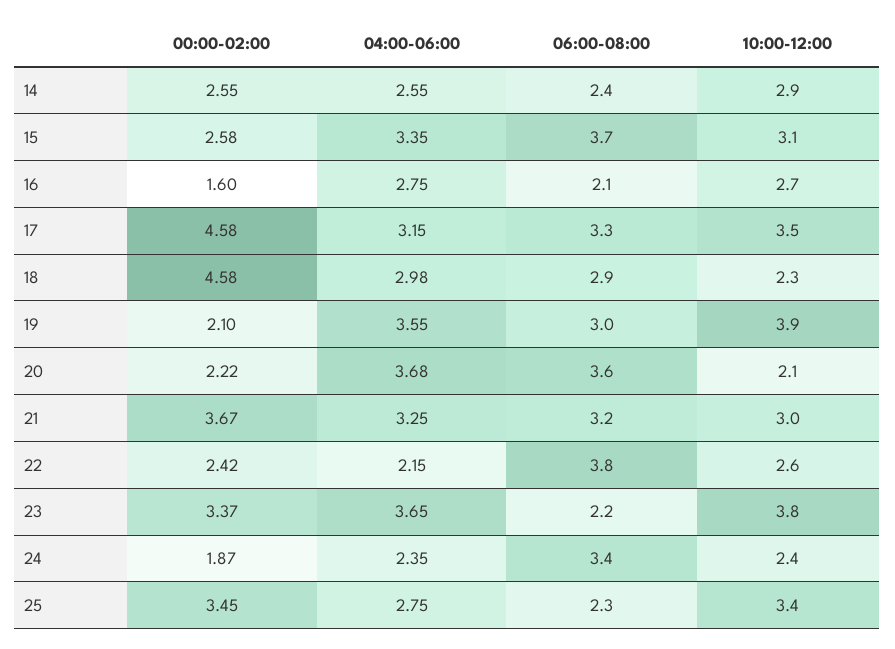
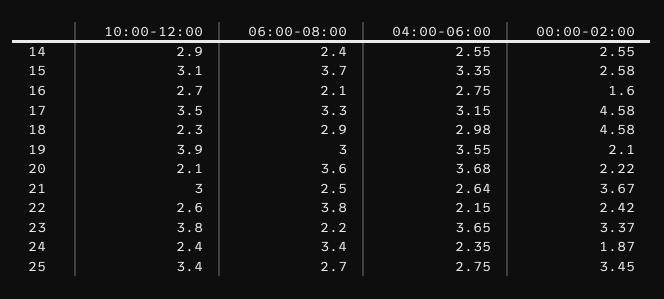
  {
    "00:00-02:00": {
      "14": 2.55,
      "15": 2.58,
      "16": 1.6,
      "17": 4.58,
      "18": 4.58,
      "19": 2.1,
      "20": 2.22,
      "21": 3.67,
      "22": 2.42,
      "23": 3.37,
      "24": 1.87,
      "25": 3.45
    },
    "04:00-06:00": {
      "14": 2.55,
      "15": 3.35,
      "16": 2.75,
      "17": 3.15,
      "18": 2.98,
      "19": 3.55,
      "20": 3.68,
-     "21": 3.25,
+     "21": 2.64,
      "22": 2.15,
      "23": 3.65,
      "24": 2.35,
      "25": 2.75
    },
    "06:00-08:00": {
      "14": 2.4,
      "15": 3.7,
      "16": 2.1,
      "17": 3.3,
      "18": 2.9,
      "19": 3,
      "20": 3.6,
-     "21": 3.2,
+     "21": 2.5,
      "22": 3.8,
      "23": 2.2,
      "24": 3.4,
-     "25": 2.3
+     "25": 2.7
    },
    "10:00-12:00": {
      "14": 2.9,
      "15": 3.1,
      "16": 2.7,
      "17": 3.5,
      "18": 2.3,
      "19": 3.9,
      "20": 2.1,
      "21": 3,
      "22": 2.6,
      "23": 3.8,
      "24": 2.4,
      "25": 3.4
    }
  }

